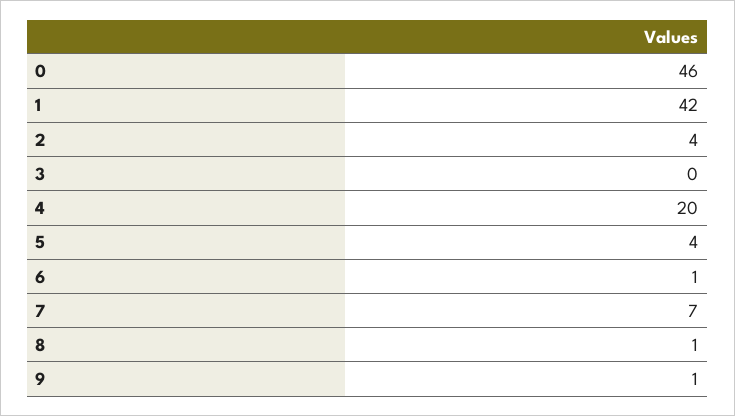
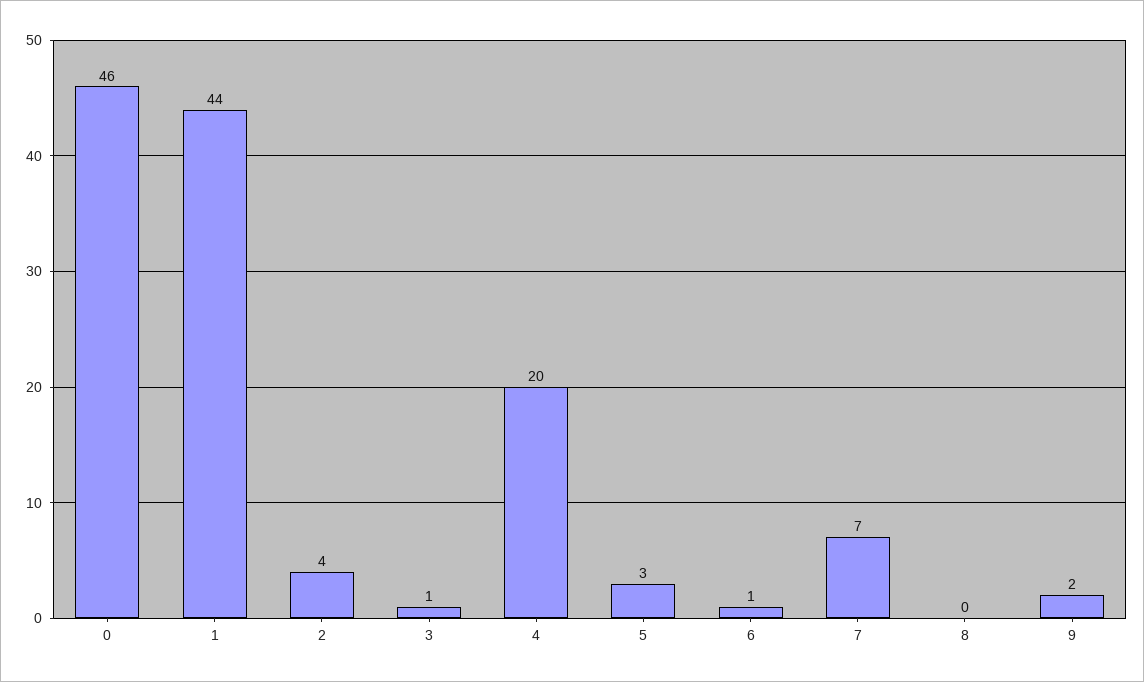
  {
    "0": 46,
-   "1": 42,
+   "1": 44,
    "2": 4,
-   "3": 0,
+   "3": 1,
    "4": 20,
-   "5": 4,
+   "5": 3,
    "6": 1,
    "7": 7,
-   "8": 1,
+   "8": 0,
-   "9": 1
+   "9": 2
  }

